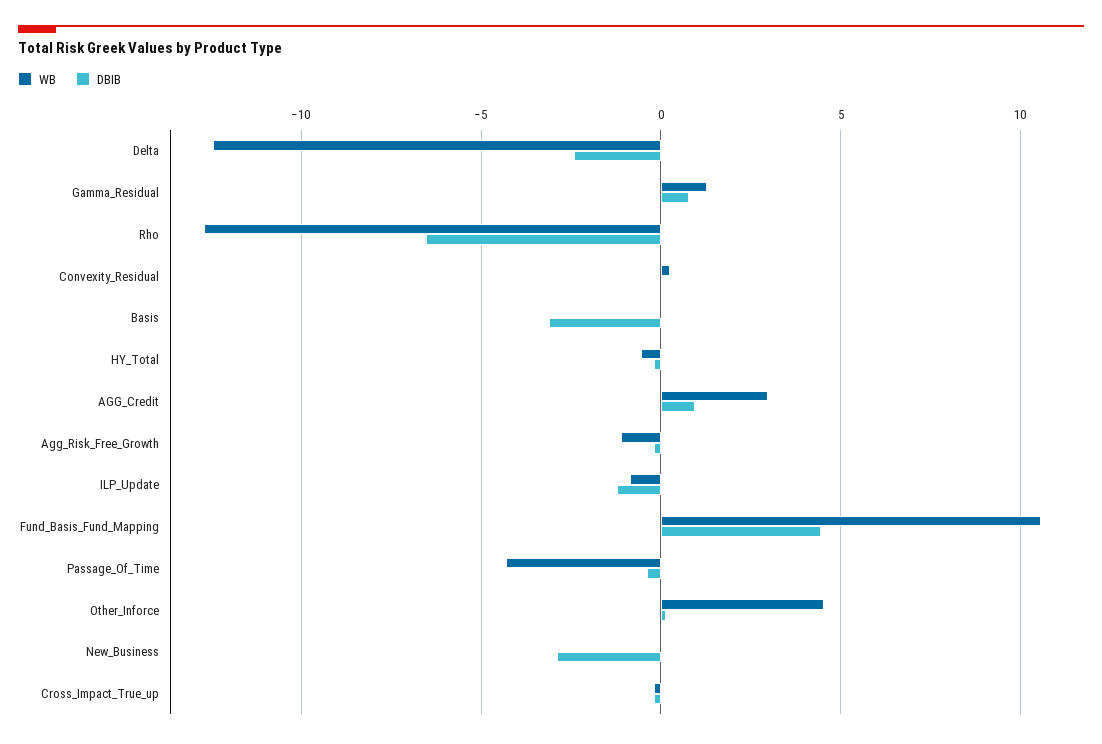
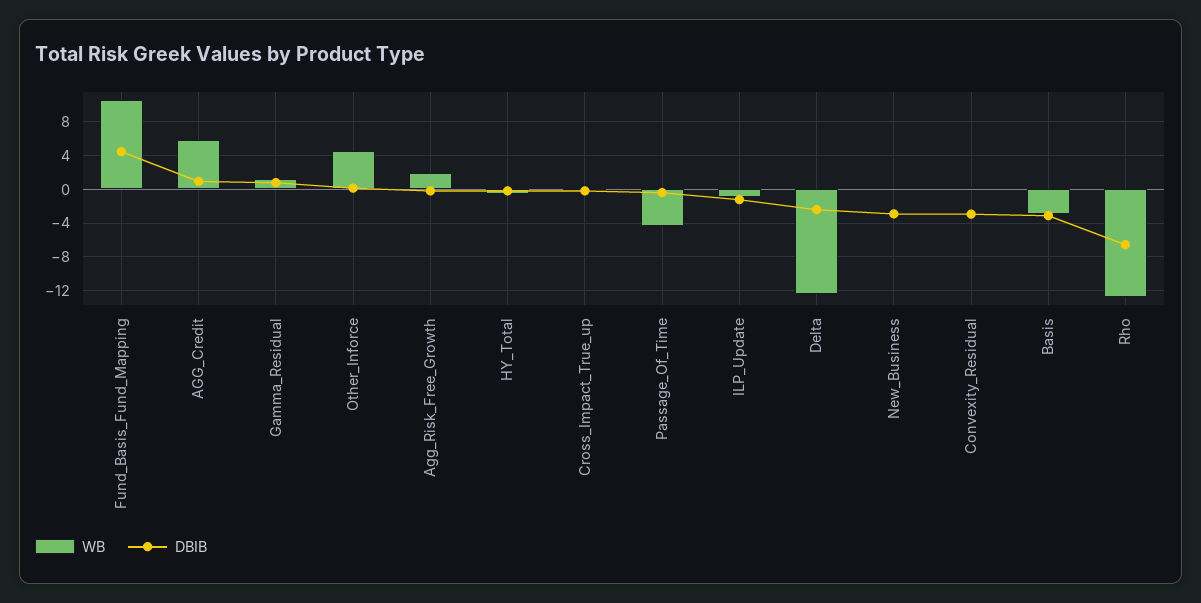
  {
    "WB": {
      "Delta": -12.5,
      "Gamma_Residual": 1.5,
      "Rho": -12.5,
      "Convexity_Residual": 0.5,
-     "Basis": 0,
+     "Basis": -3,
      "HY_Total": -0.5,
-     "AGG_Credit": 3,
+     "AGG_Credit": 6,
-     "Agg_Risk_Free_Growth": -1,
+     "Agg_Risk_Free_Growth": 2,
      "ILP_Update": -1,
      "Fund_Basis_Fund_Mapping": 10.5,
      "Passage_Of_Time": -4.5,
      "Other_Inforce": 4.5,
      "New_Business": 0,
      "Cross_Impact_True_up": 0
    },
    "DBIB": {
      "Delta": -2.5,
      "Gamma_Residual": 1,
      "Rho": -6.5,
-     "Convexity_Residual": 0,
+     "Convexity_Residual": -3,
      "Basis": -3,
      "HY_Total": 0,
      "AGG_Credit": 1,
      "Agg_Risk_Free_Growth": 0,
      "ILP_Update": -1,
      "Fund_Basis_Fund_Mapping": 4.5,
      "Passage_Of_Time": -0.5,
      "Other_Inforce": 0,
      "New_Business": -3,
      "Cross_Impact_True_up": 0
    }
  }

